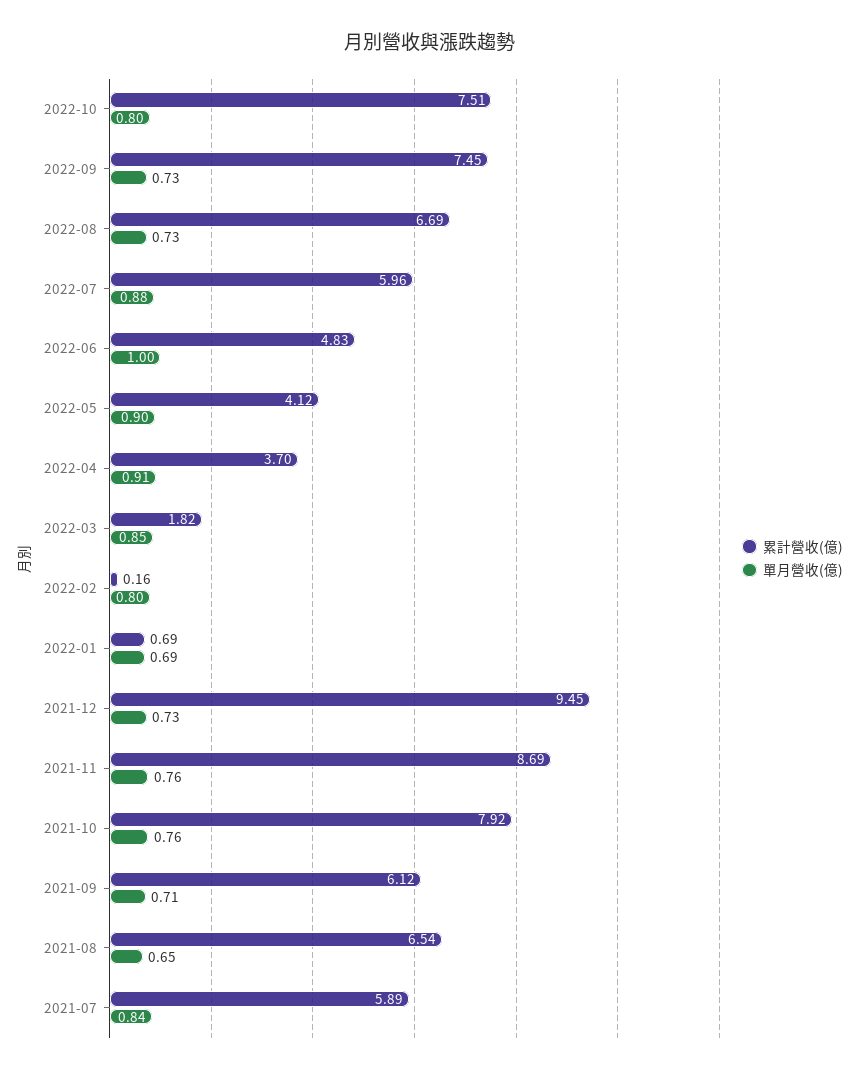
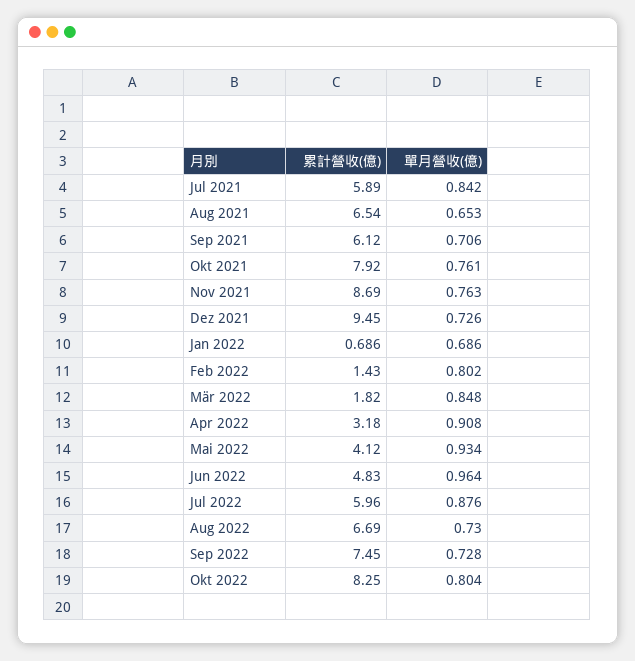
  {
    "累計營收(億)": {
-     "2022-10": 7.51,
+     "2022-10": 8.25,
      "2022-09": 7.45,
      "2022-08": 6.69,
      "2022-07": 5.96,
      "2022-06": 4.83,
      "2022-05": 4.12,
-     "2022-04": 3.7,
+     "2022-04": 3.18,
      "2022-03": 1.82,
-     "2022-02": 0.16,
+     "2022-02": 1.43,
      "2022-01": 0.686,
      "2021-12": 9.45,
      "2021-11": 8.69,
      "2021-10": 7.92,
      "2021-09": 6.12,
      "2021-08": 6.54,
      "2021-07": 5.89
    },
    "單月營收(億)": {
      "2022-10": 0.804,
      "2022-09": 0.728,
      "2022-08": 0.73,
      "2022-07": 0.876,
-     "2022-06": 1,
+     "2022-06": 0.964,
-     "2022-05": 0.9,
+     "2022-05": 0.934,
      "2022-04": 0.908,
      "2022-03": 0.848,
      "2022-02": 0.802,
      "2022-01": 0.686,
      "2021-12": 0.726,
      "2021-11": 0.763,
      "2021-10": 0.761,
      "2021-09": 0.706,
      "2021-08": 0.653,
      "2021-07": 0.842
    }
  }

